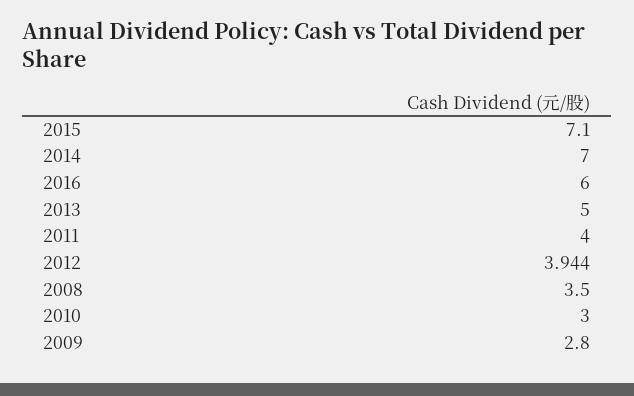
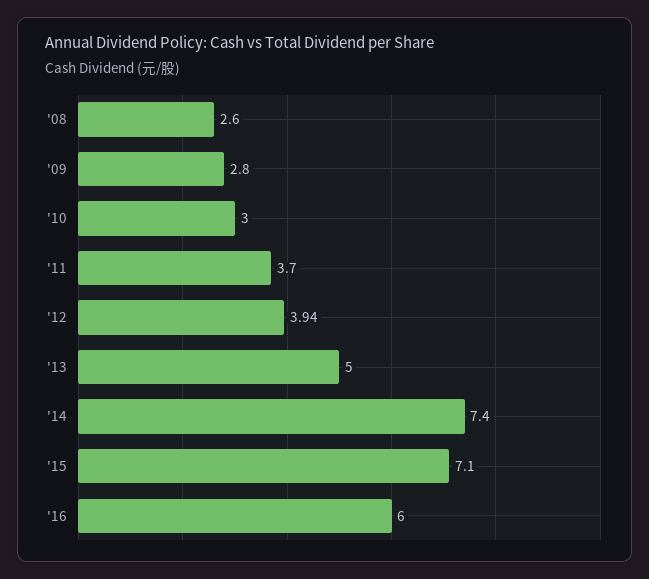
  {
    "2015": 7.1,
-   "2014": 7,
+   "2014": 7.4,
    "2016": 6,
    "2013": 5,
-   "2011": 4,
+   "2011": 3.7,
    "2012": 3.944,
-   "2008": 3.5,
+   "2008": 2.6,
    "2010": 3,
    "2009": 2.8
  }

